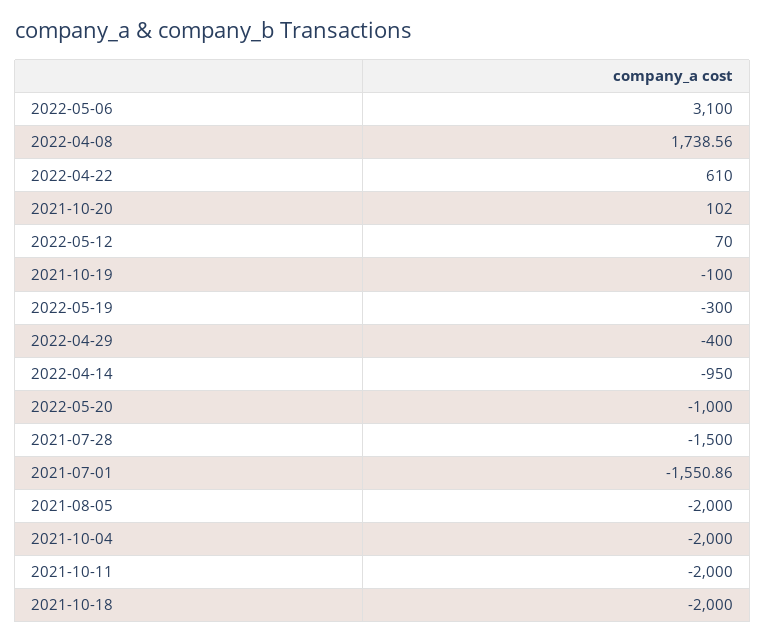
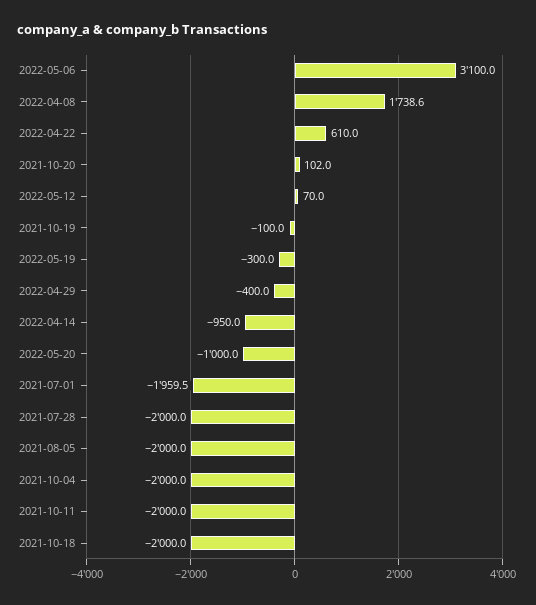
  {
    "2022-05-06": 3100,
    "2022-04-08": 1738.56,
    "2022-04-22": 610,
    "2021-10-20": 102,
    "2022-05-12": 70,
    "2021-10-19": -100,
    "2022-05-19": -300,
    "2022-04-29": -400,
    "2022-04-14": -950,
    "2022-05-20": -1000,
-   "2021-07-28": -1500,
+   "2021-07-28": -2000,
-   "2021-07-01": -1550.86,
+   "2021-07-01": -1959.5,
    "2021-08-05": -2000,
    "2021-10-04": -2000,
    "2021-10-11": -2000,
    "2021-10-18": -2000
  }

